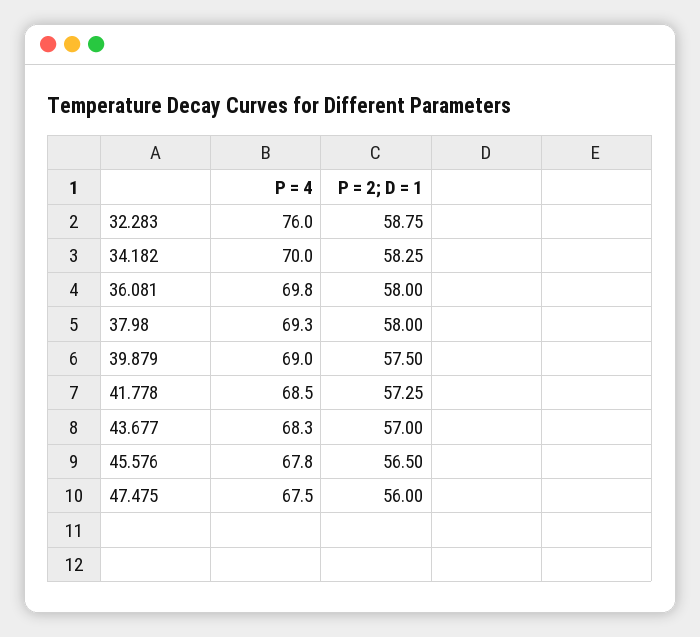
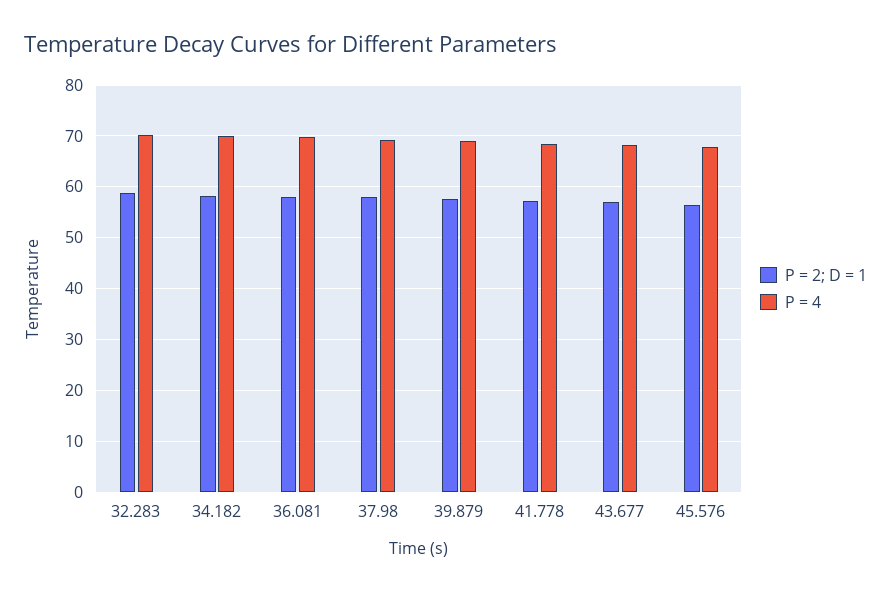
  {
    "P = 4": {
-     "32.283": 76,
+     "32.283": 70,
      "34.182": 70,
      "36.081": 69.8,
      "37.98": 69.3,
      "39.879": 69,
      "41.778": 68.5,
      "43.677": 68.3,
-     "45.576": 67.8,
+     "45.576": 67.8
-     "47.475": 67.5
    },
    "P = 2; D = 1": {
      "32.283": 58.75,
      "34.182": 58.25,
      "36.081": 58,
      "37.98": 58,
      "39.879": 57.5,
      "41.778": 57.25,
      "43.677": 57,
-     "45.576": 56.5,
+     "45.576": 56.5
-     "47.475": 56
    }
  }

